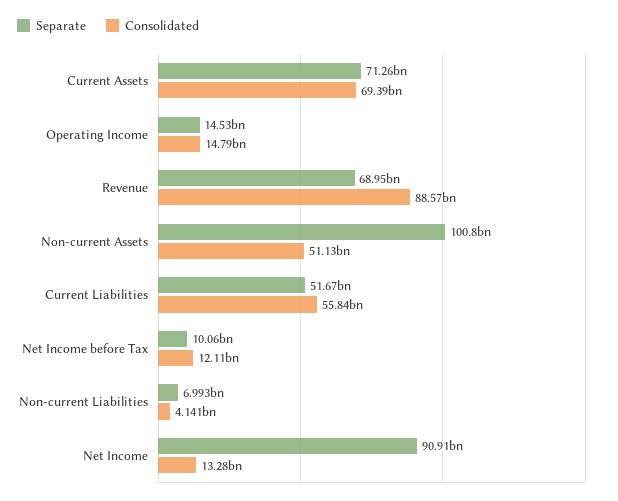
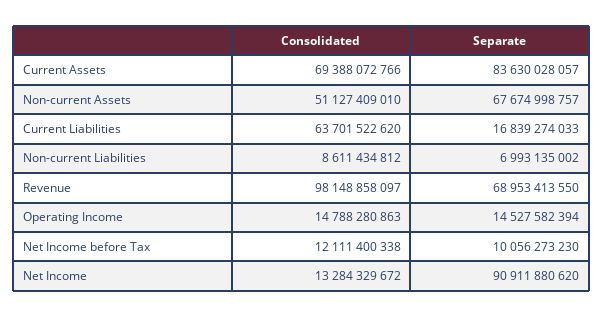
  {
    "Separate": {
-     "Current Assets": 71260000000,
+     "Current Assets": 83630028057,
      "Operating Income": 14527582394,
      "Revenue": 68953413550,
-     "Non-current Assets": 100800000000,
+     "Non-current Assets": 67674998757,
-     "Current Liabilities": 51670000000,
+     "Current Liabilities": 16839274033,
      "Net Income before Tax": 10056273230,
      "Non-current Liabilities": 6993135002,
      "Net Income": 90911880620
    },
    "Consolidated": {
      "Current Assets": 69388072766,
      "Operating Income": 14788280863,
-     "Revenue": 88570000000,
+     "Revenue": 98148858097,
      "Non-current Assets": 51127409010,
-     "Current Liabilities": 55840000000,
+     "Current Liabilities": 63701522620,
      "Net Income before Tax": 12111400338,
-     "Non-current Liabilities": 4141000000,
+     "Non-current Liabilities": 8611434812,
      "Net Income": 13284329672
    }
  }

